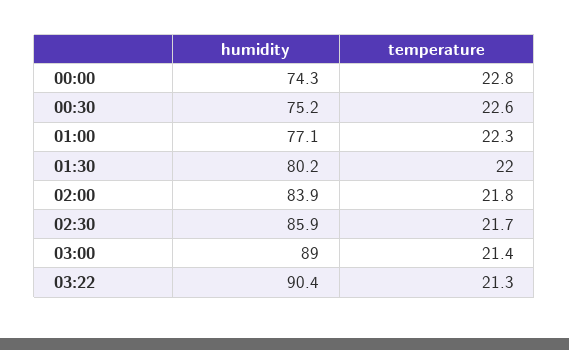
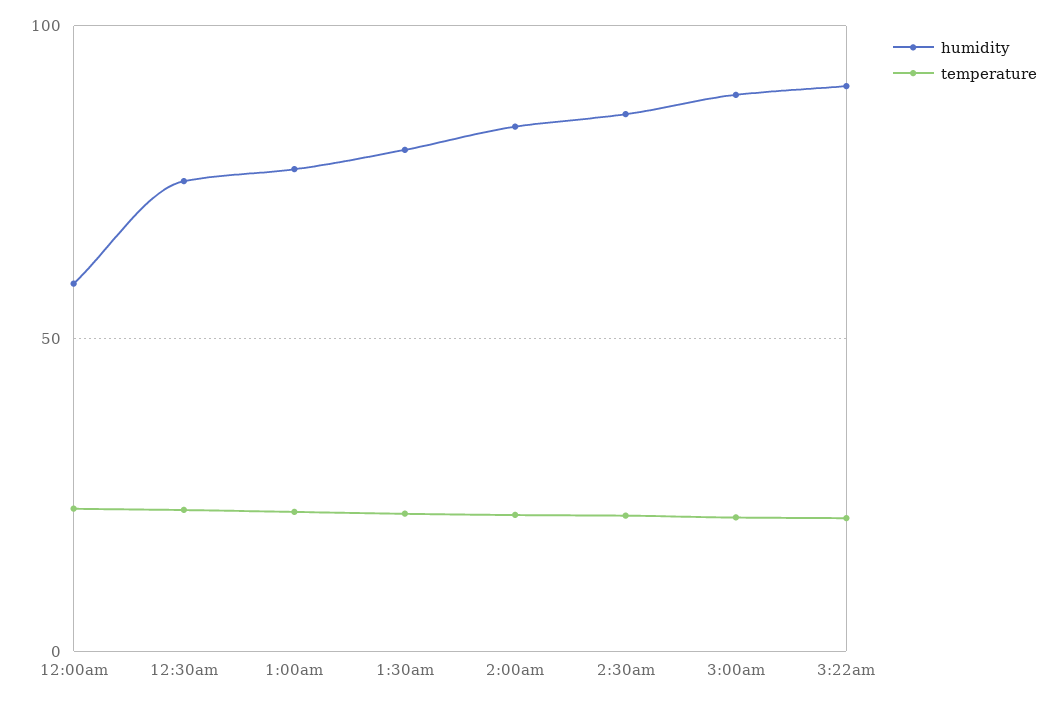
  {
    "humidity": {
-     "00:00": 74.3,
+     "00:00": 60,
      "00:30": 75.2,
      "01:00": 77.1,
      "01:30": 80.2,
      "02:00": 83.9,
      "02:30": 85.9,
      "03:00": 89,
      "03:22": 90.4
    },
    "temperature": {
      "00:00": 22.8,
      "00:30": 22.6,
      "01:00": 22.3,
      "01:30": 22,
      "02:00": 21.8,
      "02:30": 21.7,
      "03:00": 21.4,
      "03:22": 21.3
    }
  }

